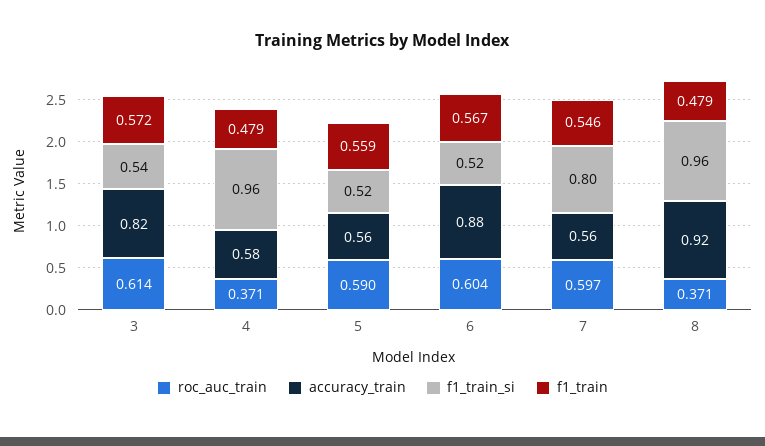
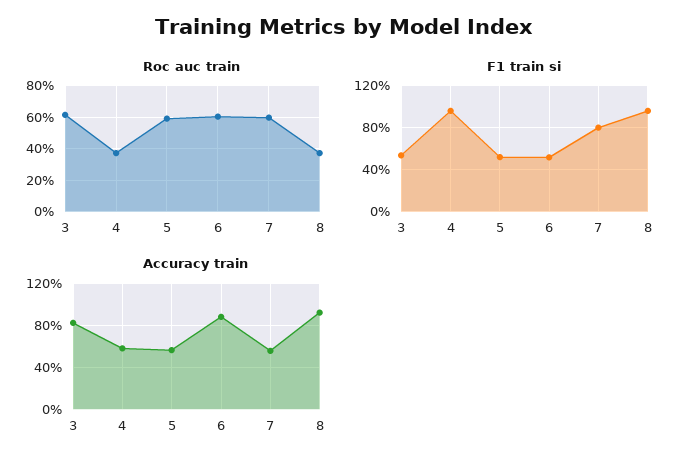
  {
    "roc_auc_train": {
      "3": 0.614,
      "4": 0.371,
      "5": 0.59,
      "6": 0.604,
      "7": 0.597,
      "8": 0.371
    },
    "accuracy_train": {
      "3": 0.82,
      "4": 0.58,
      "5": 0.56,
      "6": 0.88,
      "7": 0.56,
      "8": 0.92
    },
    "f1_train_si": {
      "3": 0.54,
      "4": 0.96,
      "5": 0.52,
      "6": 0.52,
      "7": 0.8,
      "8": 0.96
-   },
+   }
-   "f1_train": {
-     "3": 0.572,
-     "4": 0.479,
-     "5": 0.559,
-     "6": 0.567,
-     "7": 0.546,
-     "8": 0.479
-   }
  }

